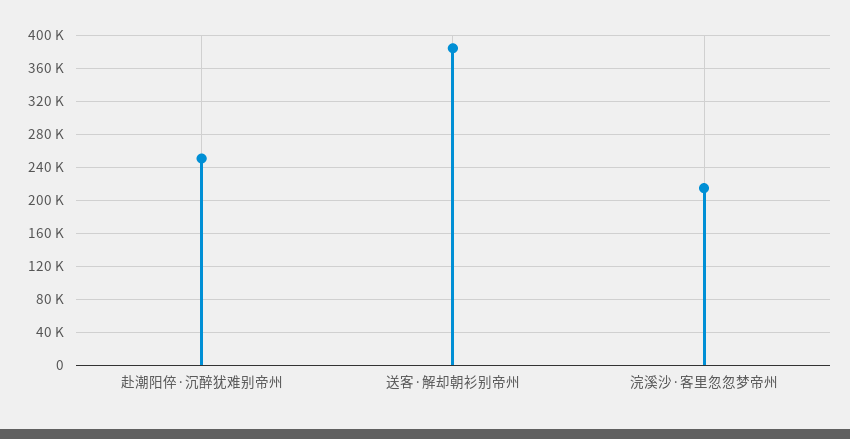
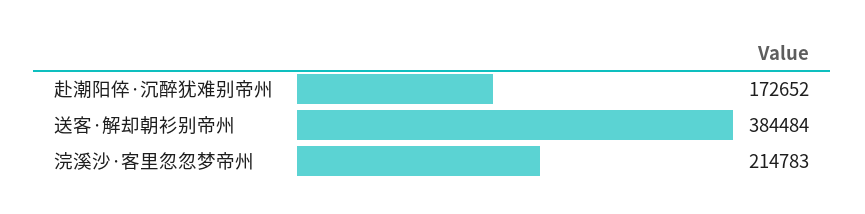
  {
-   "赴潮阳倅·沉醉犹难别帝州": 250000,
+   "赴潮阳倅·沉醉犹难别帝州": 172652,
    "送客·解却朝衫别帝州": 384484,
    "浣溪沙·客里忽忽梦帝州": 214783
  }

